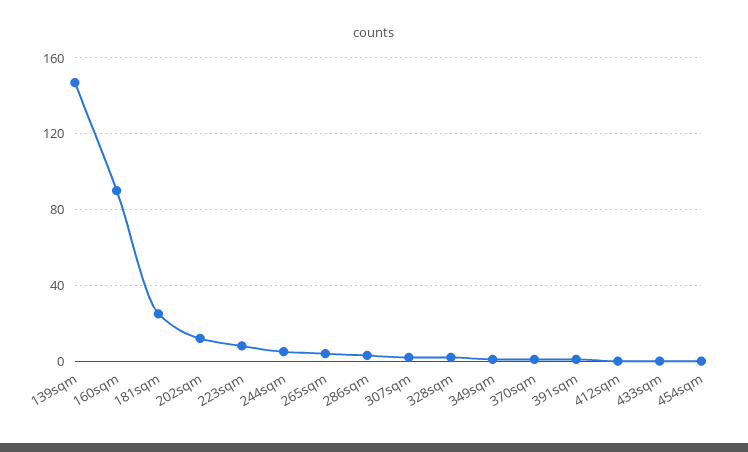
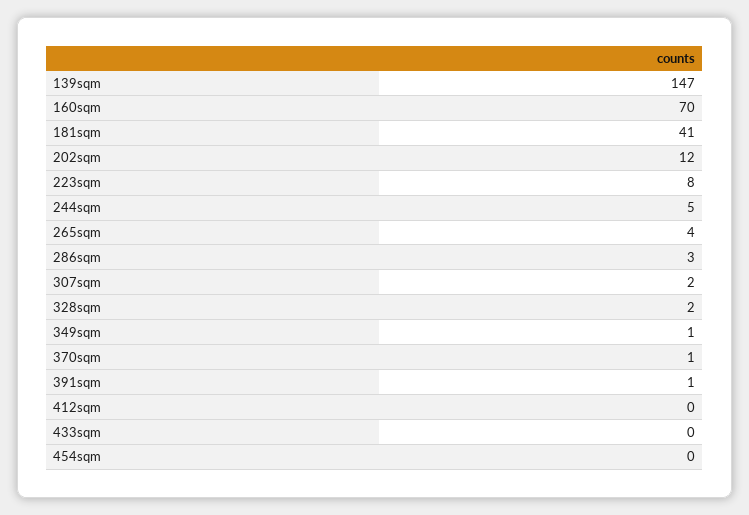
  {
    "139sqm": 147,
-   "160sqm": 90,
+   "160sqm": 70,
-   "181sqm": 25,
+   "181sqm": 41,
    "202sqm": 12,
    "223sqm": 8,
    "244sqm": 5,
    "265sqm": 4,
    "286sqm": 3,
    "307sqm": 2,
    "328sqm": 2,
    "349sqm": 1,
    "370sqm": 1,
    "391sqm": 1,
    "412sqm": 0,
    "433sqm": 0,
    "454sqm": 0
  }

